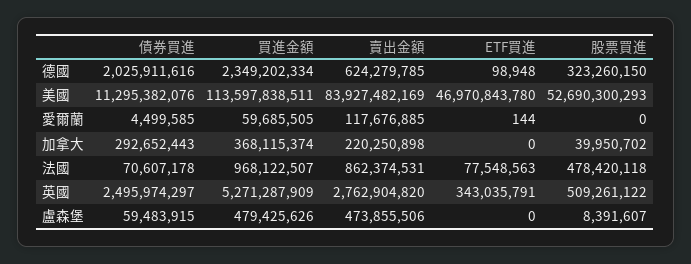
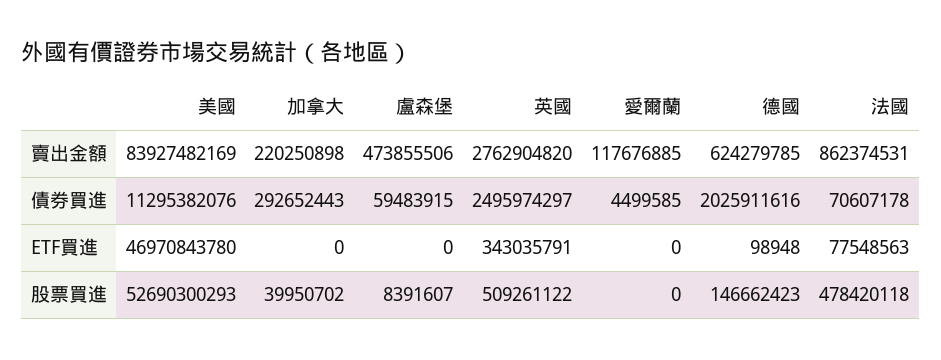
  {
    "債券買進": {
      "德國": 2025911616,
      "美國": 11295382076,
      "愛爾蘭": 4499585,
      "加拿大": 292652443,
      "法國": 70607178,
      "英國": 2495974297,
      "盧森堡": 59483915
    },
-   "買進金額": {
-     "德國": 2349202334,
-     "美國": 113597838511,
-     "愛爾蘭": 59685505,
-     "加拿大": 368115374,
-     "法國": 968122507,
-     "英國": 5271287909,
-     "盧森堡": 479425626
-   },
    "賣出金額": {
      "德國": 624279785,
      "美國": 83927482169,
      "愛爾蘭": 117676885,
      "加拿大": 220250898,
      "法國": 862374531,
      "英國": 2762904820,
      "盧森堡": 473855506
    },
    "ETF買進": {
      "德國": 98948,
      "美國": 46970843780,
-     "愛爾蘭": 144,
+     "愛爾蘭": 0,
      "加拿大": 0,
      "法國": 77548563,
      "英國": 343035791,
      "盧森堡": 0
    },
    "股票買進": {
-     "德國": 323260150,
+     "德國": 146662423,
      "美國": 52690300293,
      "愛爾蘭": 0,
      "加拿大": 39950702,
      "法國": 478420118,
      "英國": 509261122,
      "盧森堡": 8391607
    }
  }

